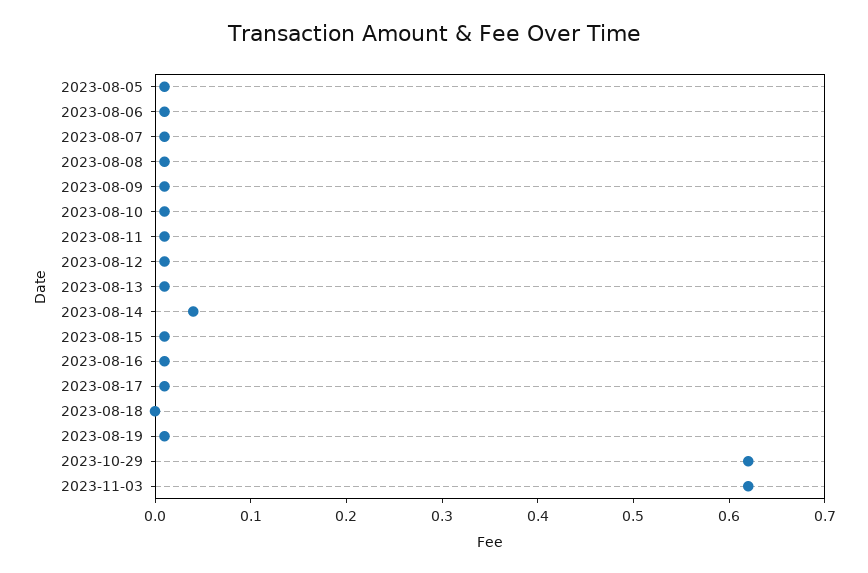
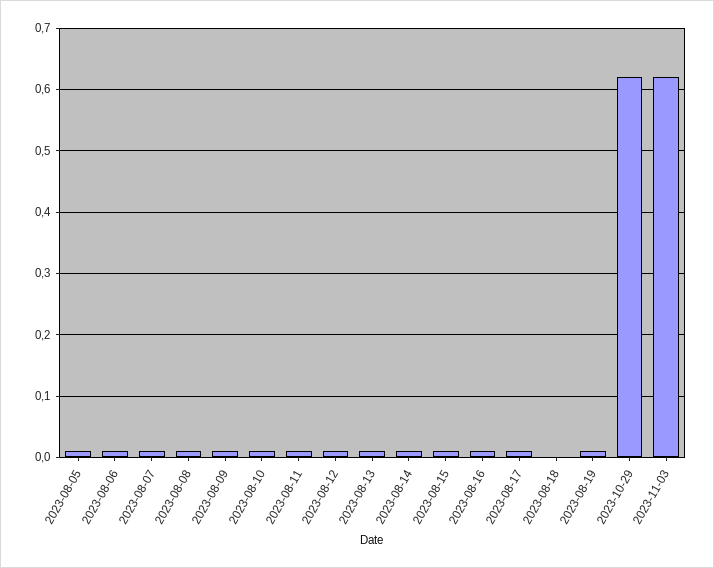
  {
    "2023-08-05": 0.01,
    "2023-08-06": 0.01,
    "2023-08-07": 0.01,
    "2023-08-08": 0.01,
    "2023-08-09": 0.01,
    "2023-08-10": 0.01,
    "2023-08-11": 0.01,
    "2023-08-12": 0.01,
    "2023-08-13": 0.01,
-   "2023-08-14": 0.04,
+   "2023-08-14": 0.01,
    "2023-08-15": 0.01,
    "2023-08-16": 0.01,
    "2023-08-17": 0.01,
    "2023-08-18": 0,
    "2023-08-19": 0.01,
    "2023-10-29": 0.62,
    "2023-11-03": 0.62
  }

